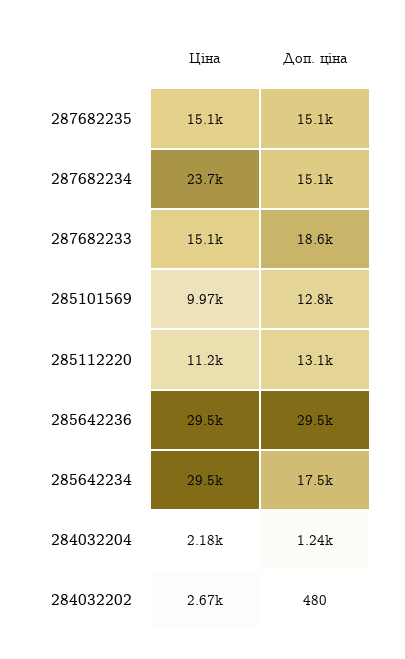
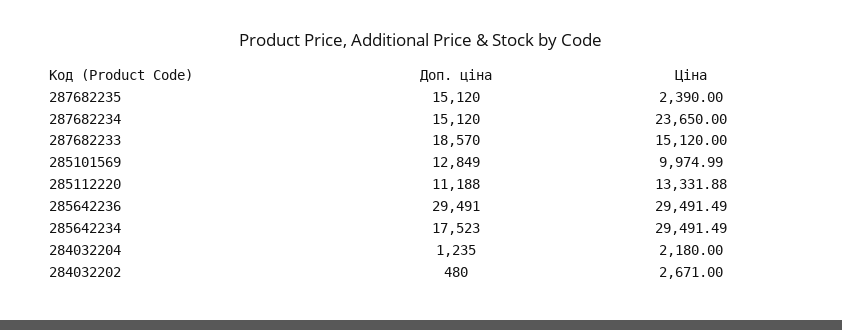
  {
    "Ціна": {
-     "287682235": 15100,
+     "287682235": 2390,
      "287682234": 23650,
      "287682233": 15120,
      "285101569": 9974.99,
-     "285112220": 11200,
+     "285112220": 13331.88,
      "285642236": 29491.49,
      "285642234": 29491.49,
      "284032204": 2180,
      "284032202": 2671
    },
    "Доп. ціна": {
      "287682235": 15120,
      "287682234": 15120,
      "287682233": 18570,
      "285101569": 12849,
-     "285112220": 13100,
+     "285112220": 11188,
      "285642236": 29491,
      "285642234": 17523,
      "284032204": 1235,
      "284032202": 480
    }
  }

